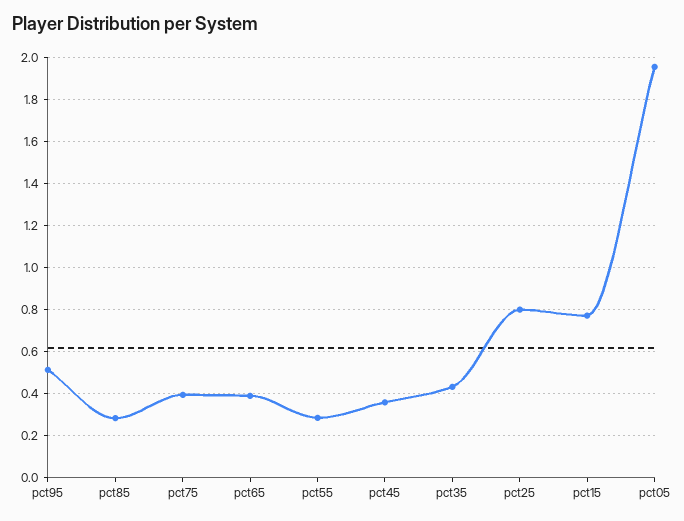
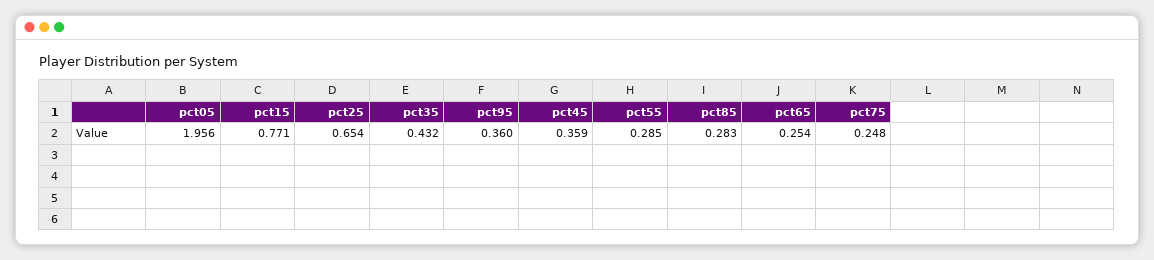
  {
-   "pct95": 0.5,
+   "pct95": 0.36,
    "pct85": 0.283,
-   "pct75": 0.4,
+   "pct75": 0.248,
-   "pct65": 0.4,
+   "pct65": 0.254,
    "pct55": 0.285,
    "pct45": 0.359,
    "pct35": 0.432,
-   "pct25": 0.8,
+   "pct25": 0.654,
    "pct15": 0.771,
    "pct05": 1.956
  }

